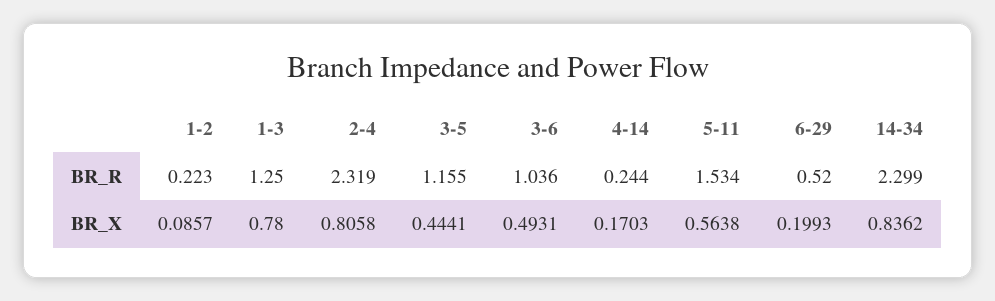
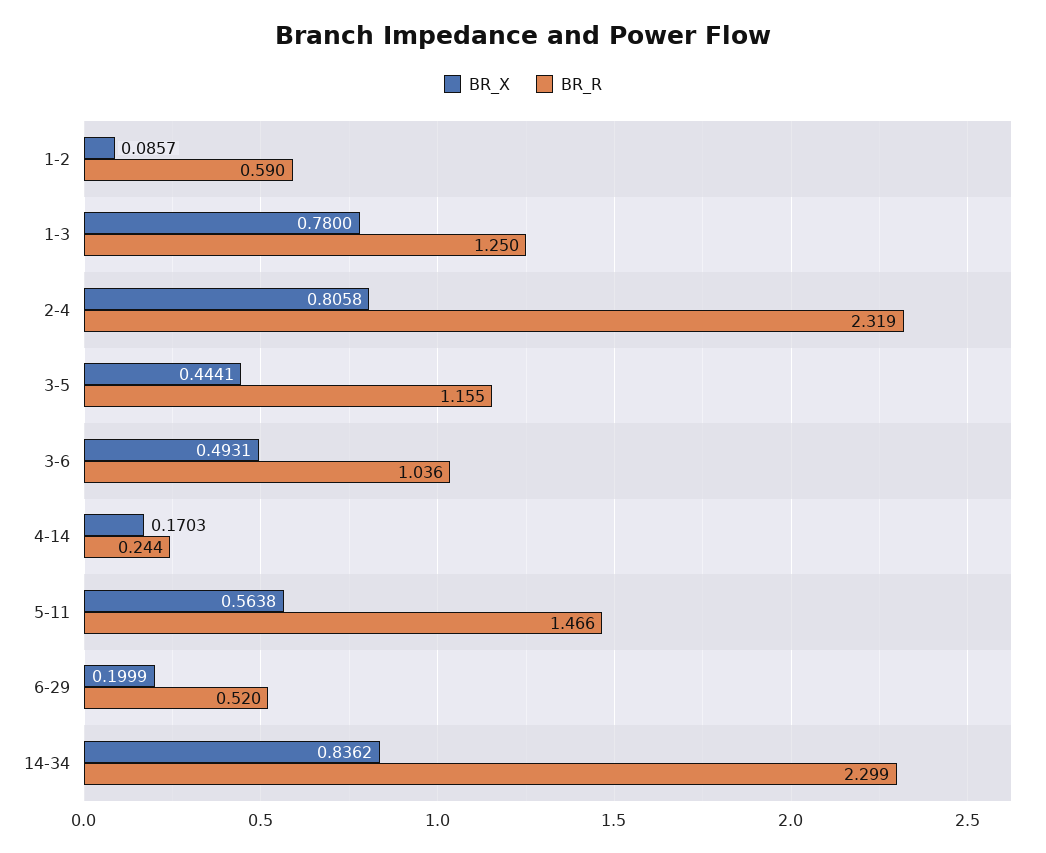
  {
    "BR_R": {
-     "1-2": 0.223,
+     "1-2": 0.59,
      "1-3": 1.25,
      "2-4": 2.319,
      "3-5": 1.155,
      "3-6": 1.036,
      "4-14": 0.244,
-     "5-11": 1.534,
+     "5-11": 1.466,
      "6-29": 0.52,
      "14-34": 2.299
    },
    "BR_X": {
      "1-2": 0.0857,
      "1-3": 0.78,
      "2-4": 0.8058,
      "3-5": 0.4441,
      "3-6": 0.4931,
      "4-14": 0.1703,
      "5-11": 0.5638,
-     "6-29": 0.1993,
+     "6-29": 0.1999,
      "14-34": 0.8362
    }
  }

